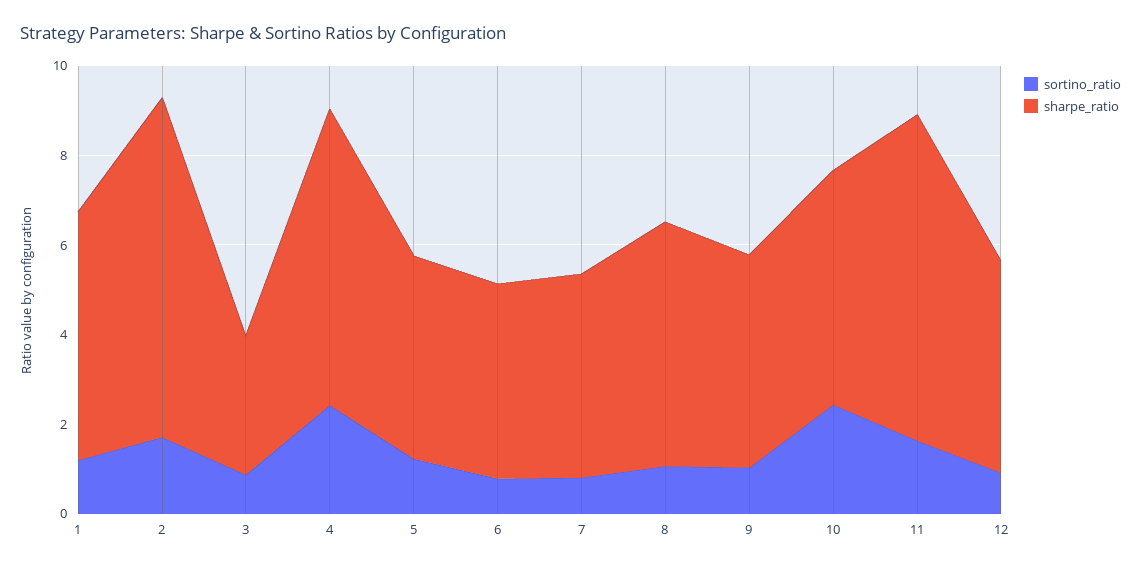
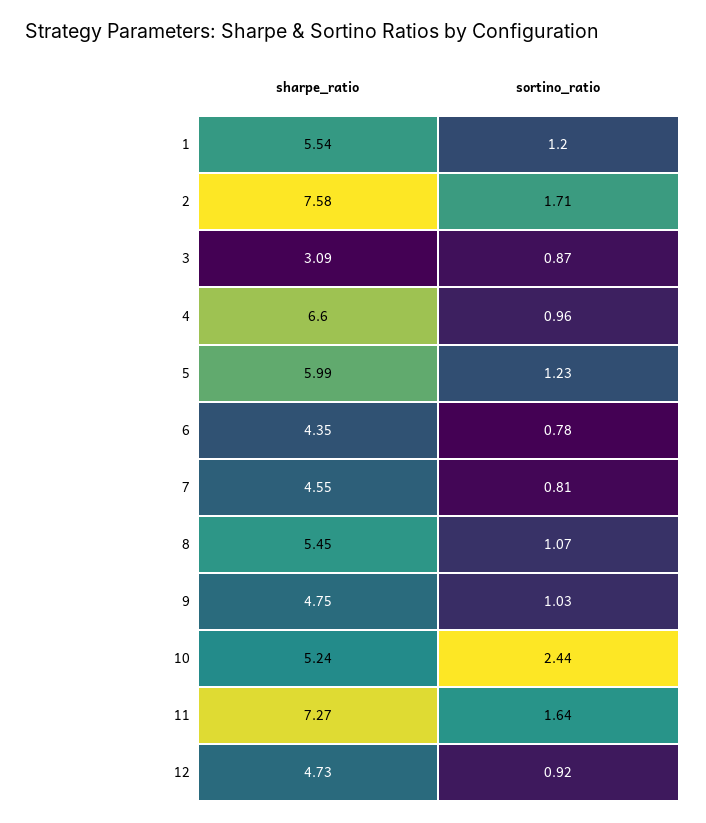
  {
    "sortino_ratio": {
      "1": 1.2,
      "2": 1.71,
      "3": 0.87,
-     "4": 2.5,
+     "4": 0.96,
      "5": 1.23,
      "6": 0.78,
      "7": 0.81,
      "8": 1.07,
      "9": 1.03,
      "10": 2.44,
      "11": 1.64,
      "12": 0.92
    },
    "sharpe_ratio": {
      "1": 5.54,
      "2": 7.58,
      "3": 3.09,
      "4": 6.6,
-     "5": 4.5,
+     "5": 5.99,
      "6": 4.35,
      "7": 4.55,
      "8": 5.45,
      "9": 4.75,
      "10": 5.24,
      "11": 7.27,
      "12": 4.73
    }
  }

